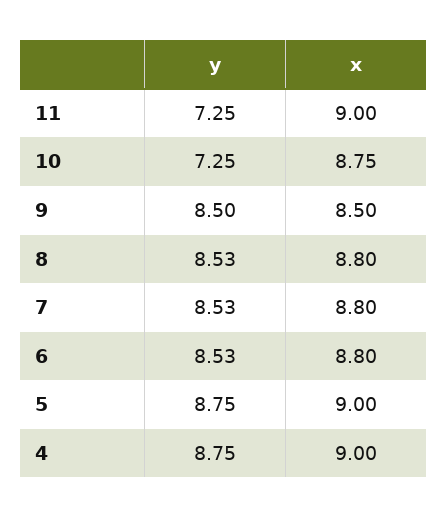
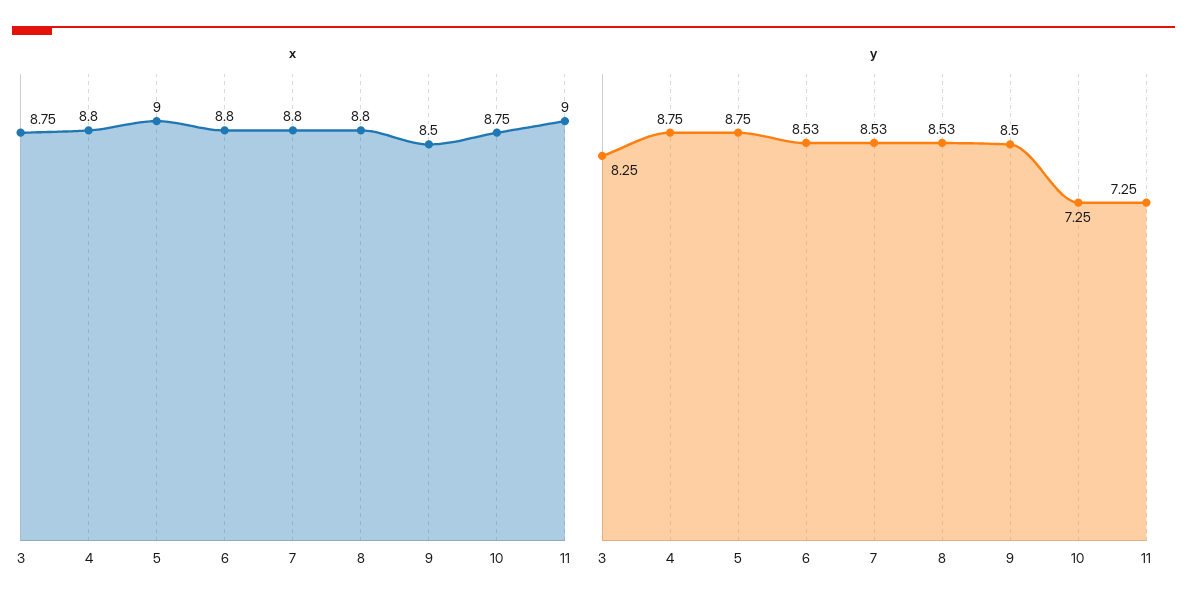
  {
    "y": {
      "11": 7.25,
      "10": 7.25,
      "9": 8.5,
      "8": 8.53,
      "7": 8.53,
      "6": 8.53,
      "5": 8.75,
-     "4": 8.75
+     "4": 8.75,
+     "3": 8.25
    },
    "x": {
      "11": 9,
      "10": 8.75,
      "9": 8.5,
      "8": 8.8,
      "7": 8.8,
      "6": 8.8,
      "5": 9,
-     "4": 9
+     "4": 8.8,
+     "3": 8.75
    }
  }

